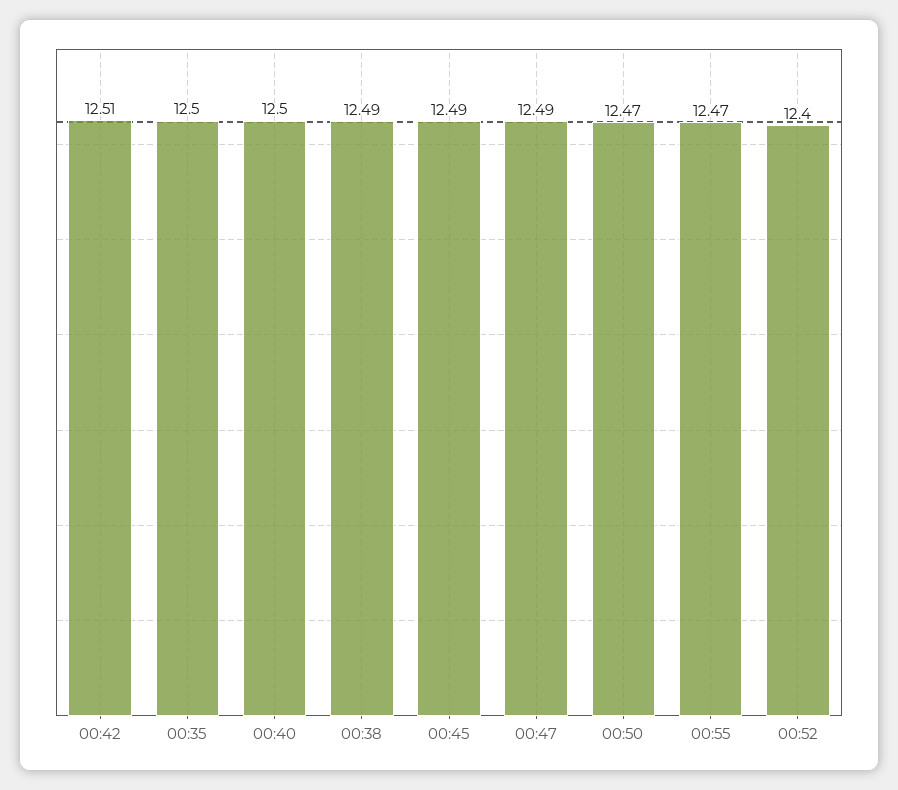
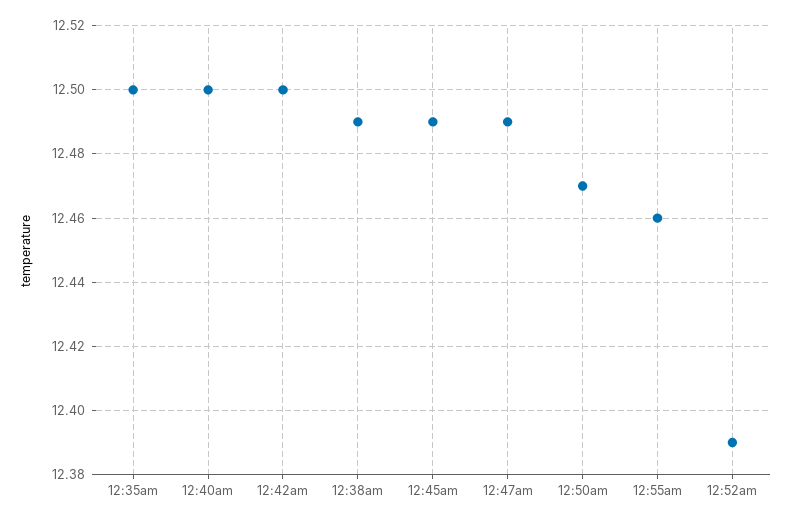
  {
-   "00:42": 12.51,
+   "00:42": 12.5,
    "00:35": 12.5,
    "00:40": 12.5,
    "00:38": 12.49,
    "00:45": 12.49,
    "00:47": 12.49,
    "00:50": 12.47,
-   "00:55": 12.47,
+   "00:55": 12.46,
-   "00:52": 12.4
+   "00:52": 12.39
  }

